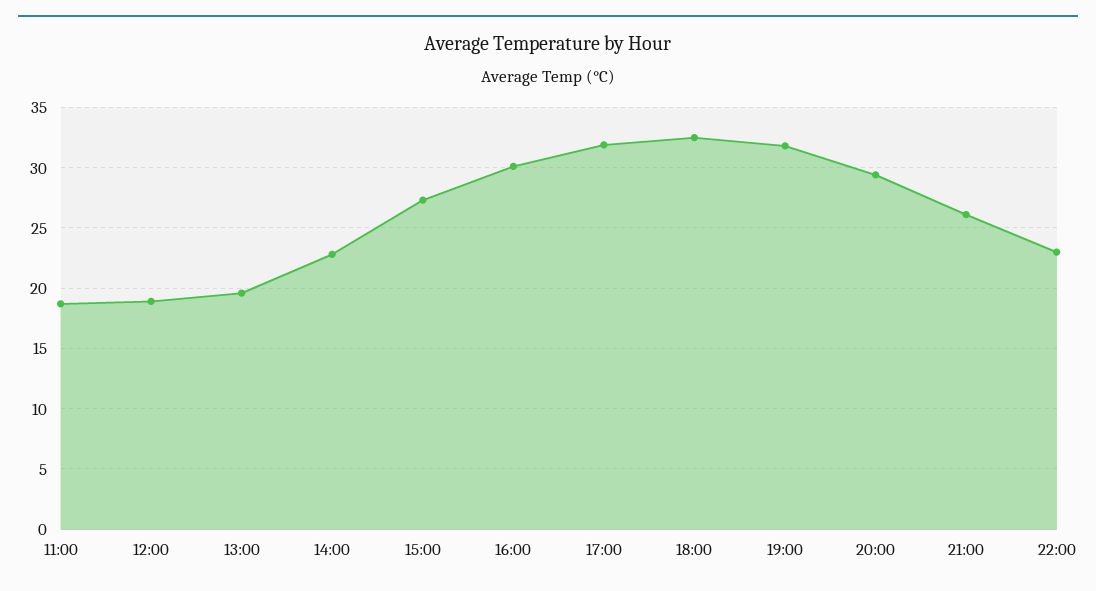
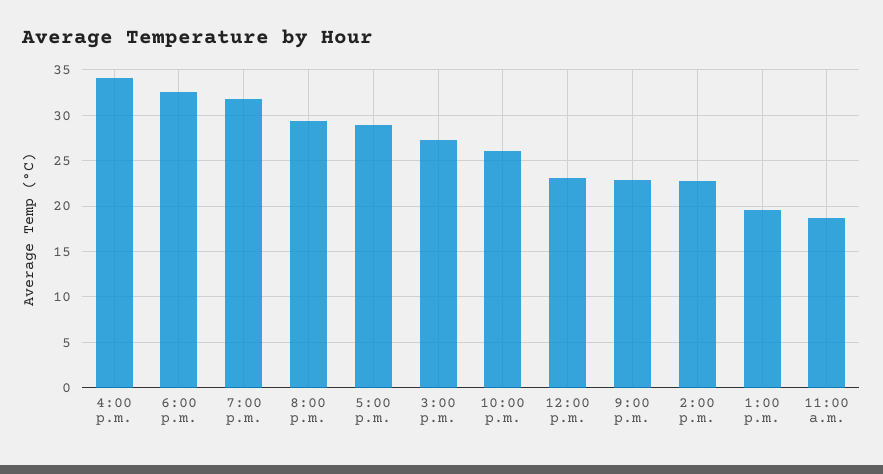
  {
    "11:00": 18.5,
-   "12:00": 19,
+   "12:00": 23,
    "13:00": 19.5,
    "14:00": 23,
    "15:00": 27.5,
-   "16:00": 30,
+   "16:00": 34,
-   "17:00": 32,
+   "17:00": 29,
    "18:00": 32.5,
    "19:00": 32,
    "20:00": 29.5,
-   "21:00": 26,
+   "21:00": 23,
-   "22:00": 23
+   "22:00": 26
  }

